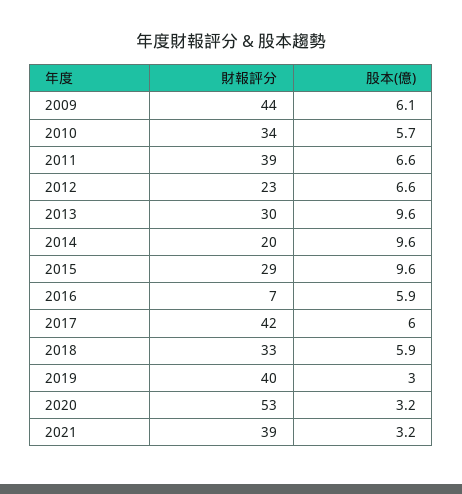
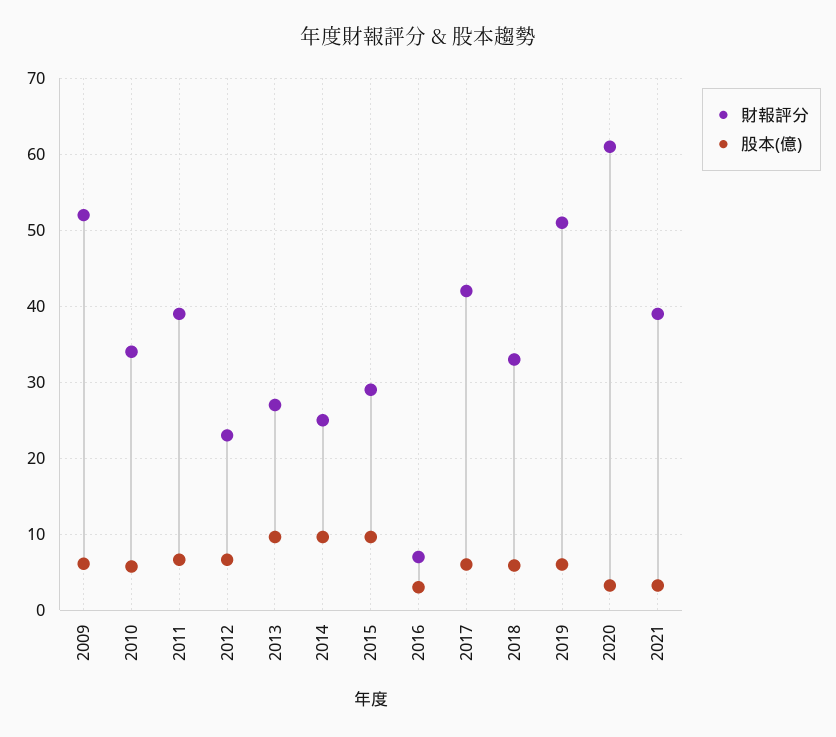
  {
    "財報評分": {
-     "2009": 44,
+     "2009": 52,
      "2010": 34,
      "2011": 39,
      "2012": 23,
-     "2013": 30,
+     "2013": 27,
-     "2014": 20,
+     "2014": 25,
      "2015": 29,
      "2016": 7,
      "2017": 42,
      "2018": 33,
-     "2019": 40,
+     "2019": 51,
-     "2020": 53,
+     "2020": 61,
      "2021": 39
    },
    "股本(億)": {
      "2009": 6.1,
      "2010": 5.7,
      "2011": 6.6,
      "2012": 6.6,
      "2013": 9.6,
      "2014": 9.6,
      "2015": 9.6,
-     "2016": 5.9,
+     "2016": 3,
      "2017": 6,
      "2018": 5.9,
-     "2019": 3,
+     "2019": 6,
      "2020": 3.2,
      "2021": 3.2
    }
  }

